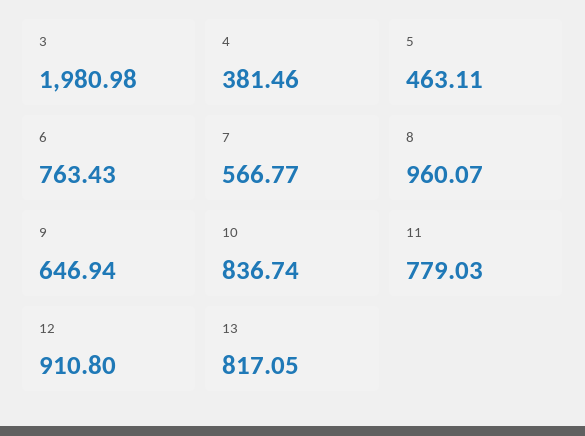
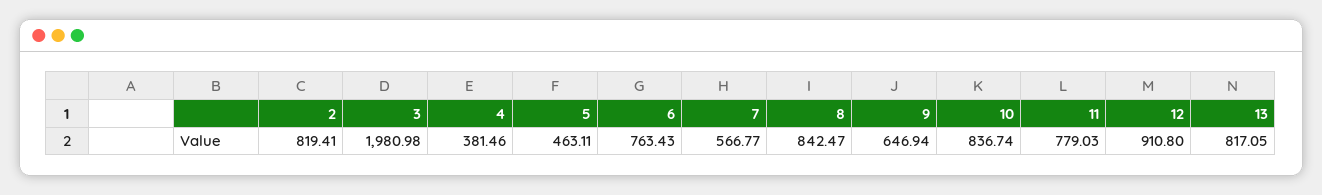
  {
    "3": 1980.98,
    "4": 381.46,
    "5": 463.11,
    "6": 763.43,
    "7": 566.77,
-   "8": 960.07,
+   "8": 842.47,
    "9": 646.94,
    "10": 836.74,
    "11": 779.03,
    "12": 910.8,
-   "13": 817.05
+   "13": 817.05,
+   "2": 819.41
  }

